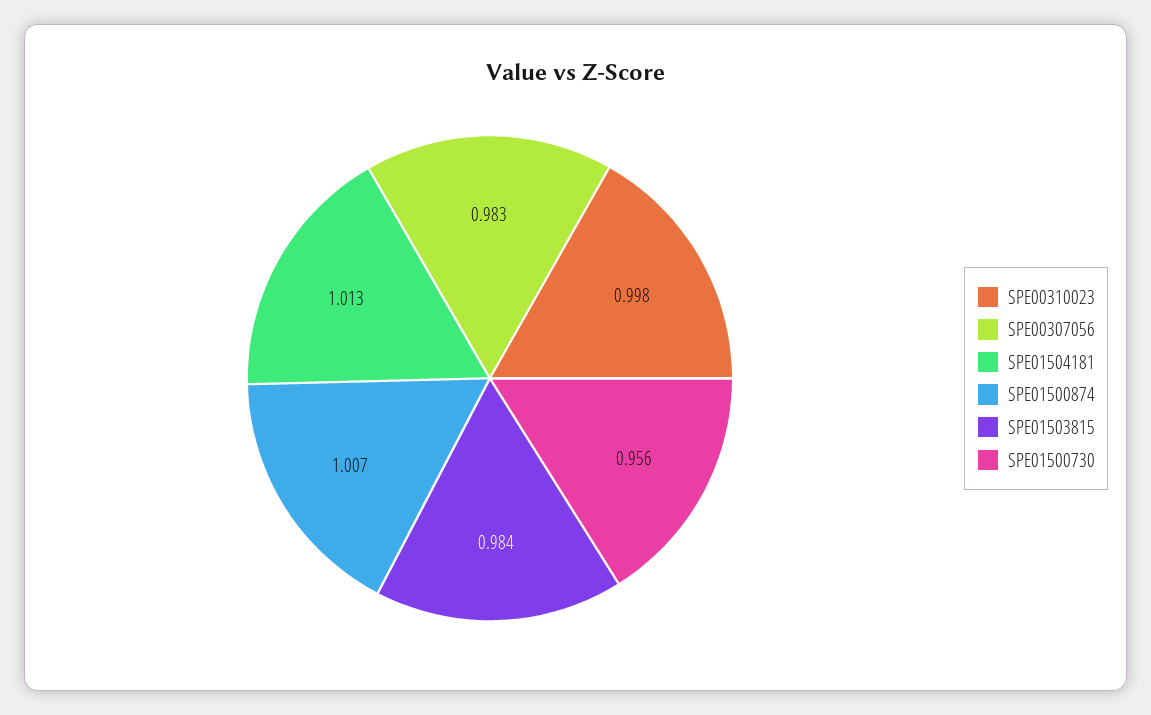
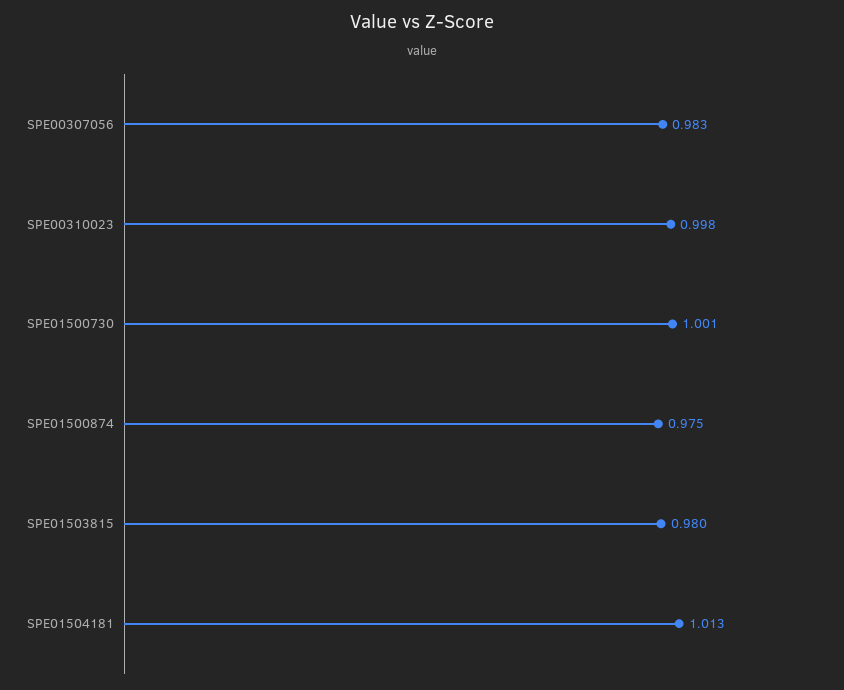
  {
    "SPE00310023": 0.998,
    "SPE00307056": 0.983,
    "SPE01504181": 1.013,
-   "SPE01500874": 1.007,
+   "SPE01500874": 0.975,
-   "SPE01503815": 0.984,
+   "SPE01503815": 0.98,
-   "SPE01500730": 0.956
+   "SPE01500730": 1.001
  }

